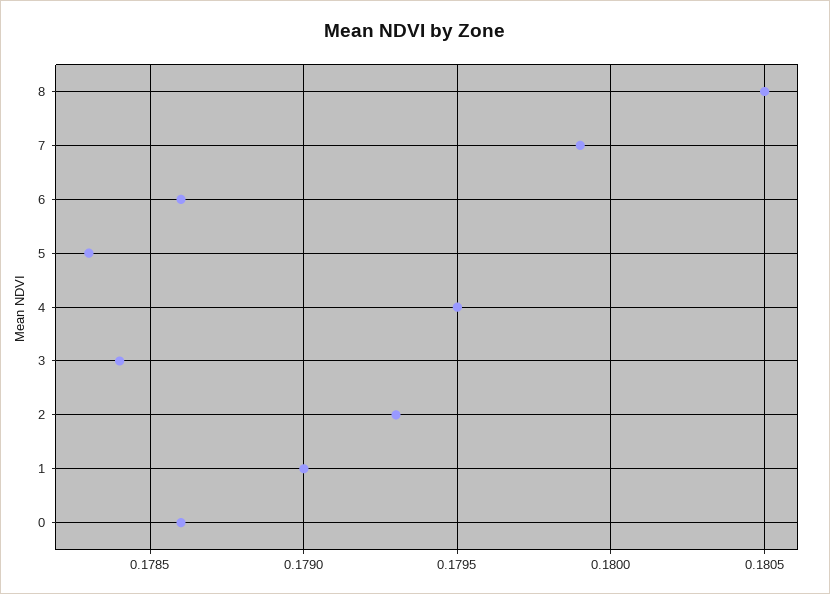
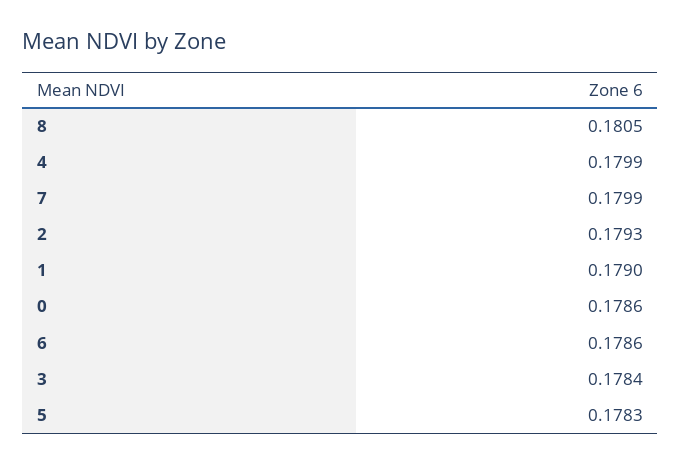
  {
    "8": 0.1805,
    "7": 0.1799,
    "6": 0.1786,
    "5": 0.1783,
-   "4": 0.1795,
+   "4": 0.1799,
    "3": 0.1784,
    "2": 0.1793,
    "1": 0.179,
    "0": 0.1786
  }

